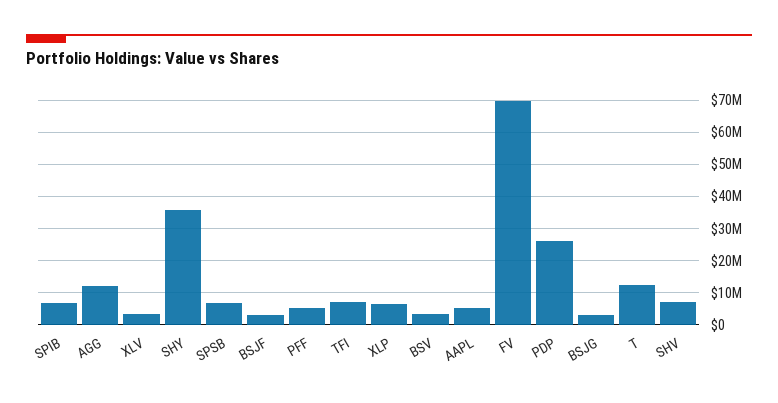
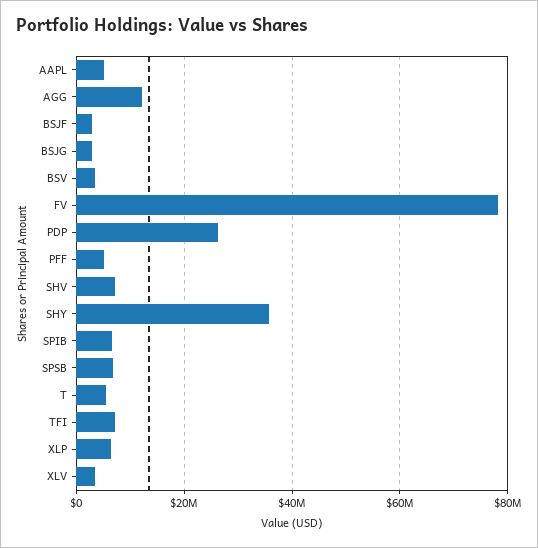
  {
    "SPIB": 6000000,
    "AGG": 12000000,
    "XLV": 4000000,
    "SHY": 36000000,
    "SPSB": 6000000,
    "BSJF": 4000000,
    "PFF": 6000000,
    "TFI": 8000000,
    "XLP": 6000000,
    "BSV": 4000000,
    "AAPL": 6000000,
-   "FV": 70000000,
+   "FV": 78000000,
    "PDP": 26000000,
    "BSJG": 4000000,
-   "T": 12000000,
+   "T": 6000000,
    "SHV": 8000000
  }

